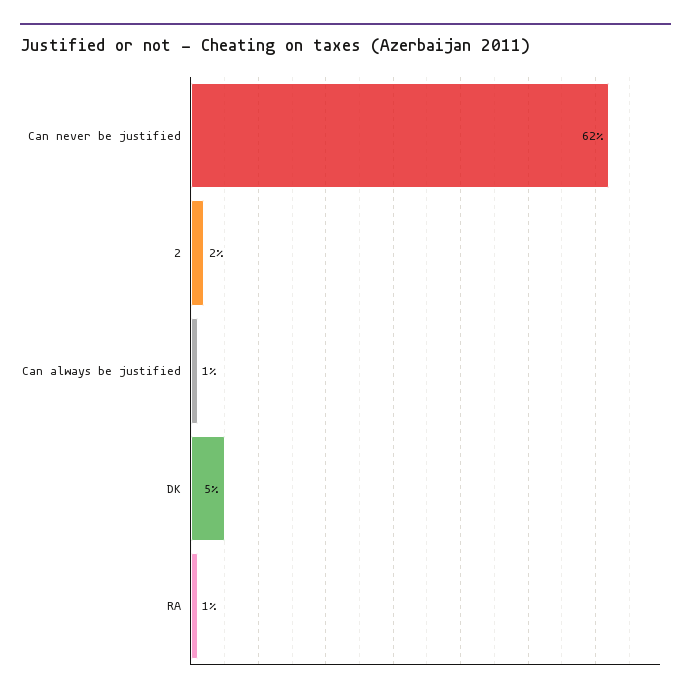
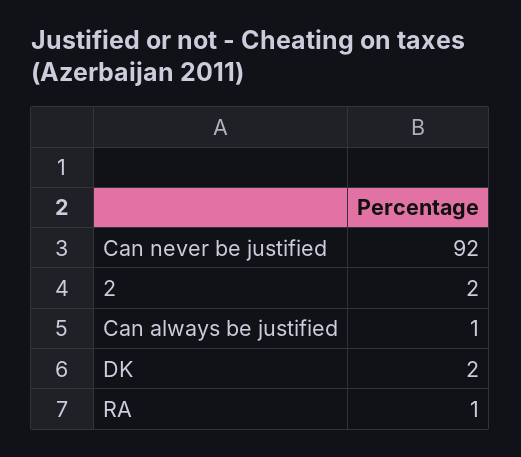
  {
-   "Can never be justified": 62,
+   "Can never be justified": 92,
    "2": 2,
    "Can always be justified": 1,
-   "DK": 5,
+   "DK": 2,
    "RA": 1
  }

